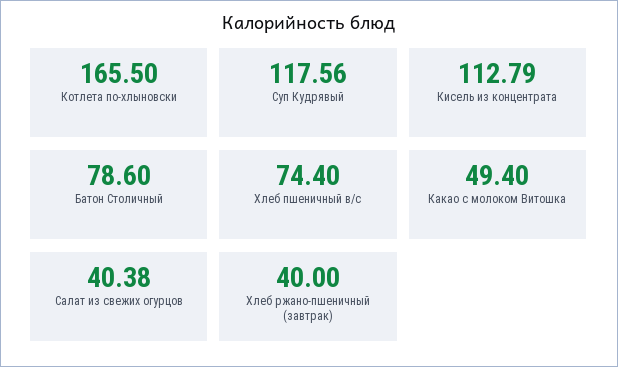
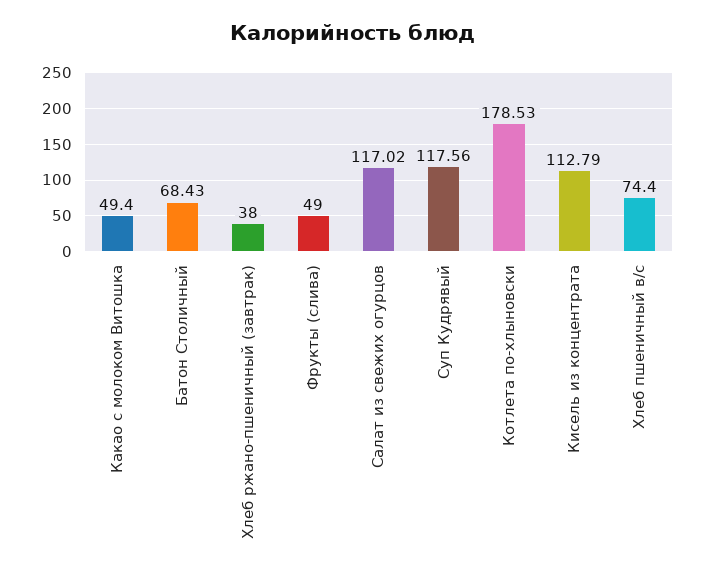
  {
-   "Котлета по-хлыновски": 165.5,
+   "Котлета по-хлыновски": 178.53,
    "Суп Кудрявый": 117.56,
    "Кисель из концентрата": 112.79,
-   "Батон Столичный": 78.6,
+   "Батон Столичный": 68.43,
    "Хлеб пшеничный в/с": 74.4,
    "Какао с молоком Витошка": 49.4,
-   "Салат из свежих огурцов": 40.38,
+   "Салат из свежих огурцов": 117.02,
-   "Хлеб ржано-пшеничный (завтрак)": 40
+   "Хлеб ржано-пшеничный (завтрак)": 38,
+   "Фрукты (слива)": 49
  }

